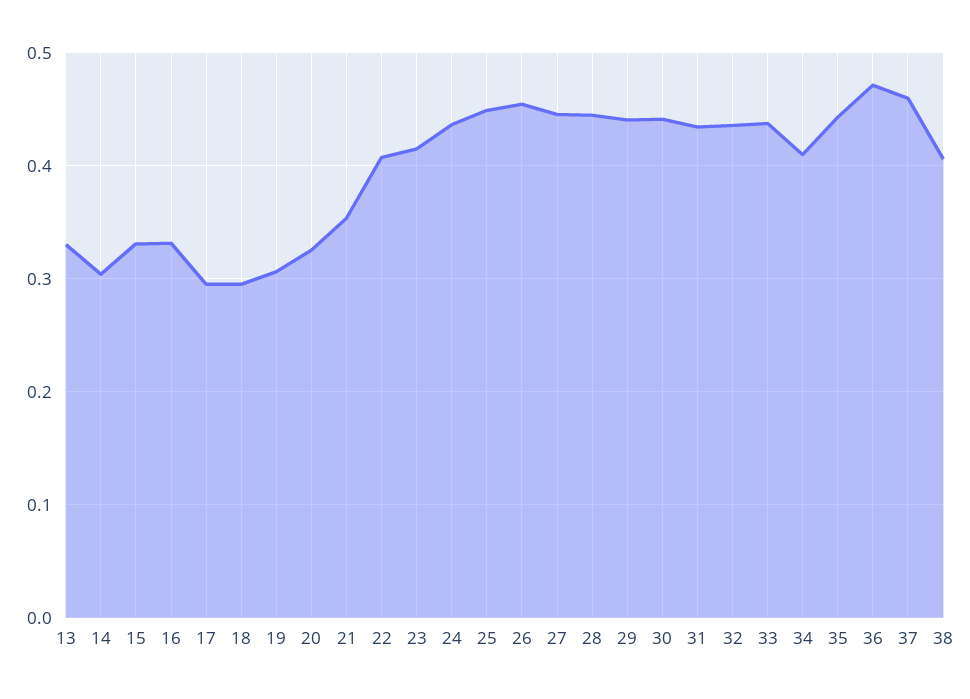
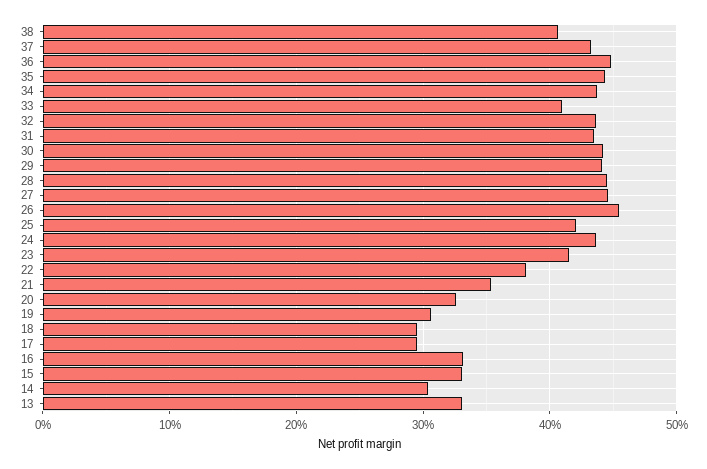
  {
    "13": 0.33,
    "14": 0.3,
    "15": 0.33,
    "16": 0.33,
    "17": 0.3,
    "18": 0.3,
    "19": 0.31,
    "20": 0.33,
    "21": 0.35,
-   "22": 0.41,
+   "22": 0.38,
    "23": 0.42,
    "24": 0.44,
-   "25": 0.45,
+   "25": 0.42,
    "26": 0.45,
    "27": 0.45,
    "28": 0.45,
    "29": 0.44,
    "30": 0.44,
    "31": 0.43,
    "32": 0.44,
-   "33": 0.44,
+   "33": 0.41,
-   "34": 0.41,
+   "34": 0.44,
    "35": 0.44,
-   "36": 0.47,
+   "36": 0.45,
-   "37": 0.46,
+   "37": 0.43,
    "38": 0.41
  }

